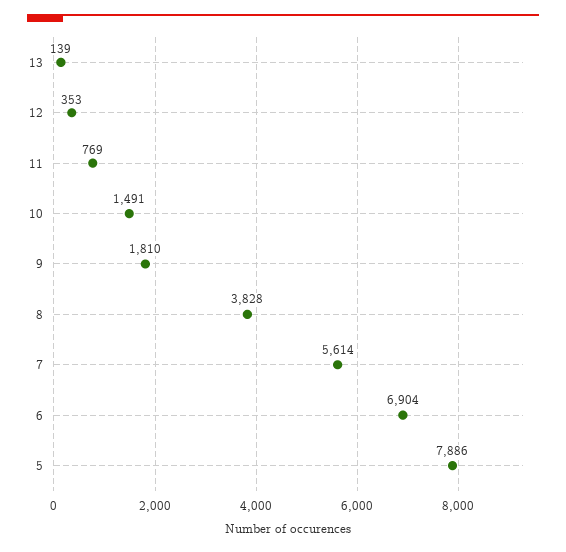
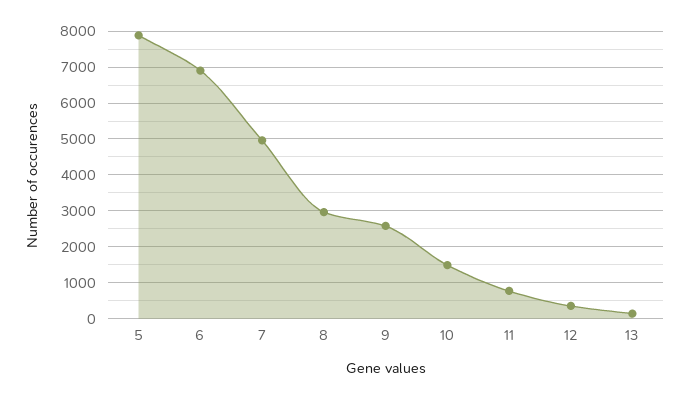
  {
    "13": 139,
    "12": 353,
    "11": 769,
    "10": 1491,
-   "9": 1810,
+   "9": 2600,
-   "8": 3828,
+   "8": 3000,
-   "7": 5614,
+   "7": 5000,
    "6": 6904,
    "5": 7886
  }

